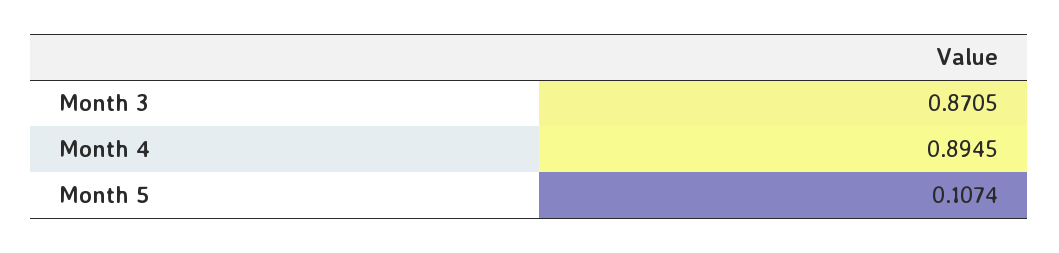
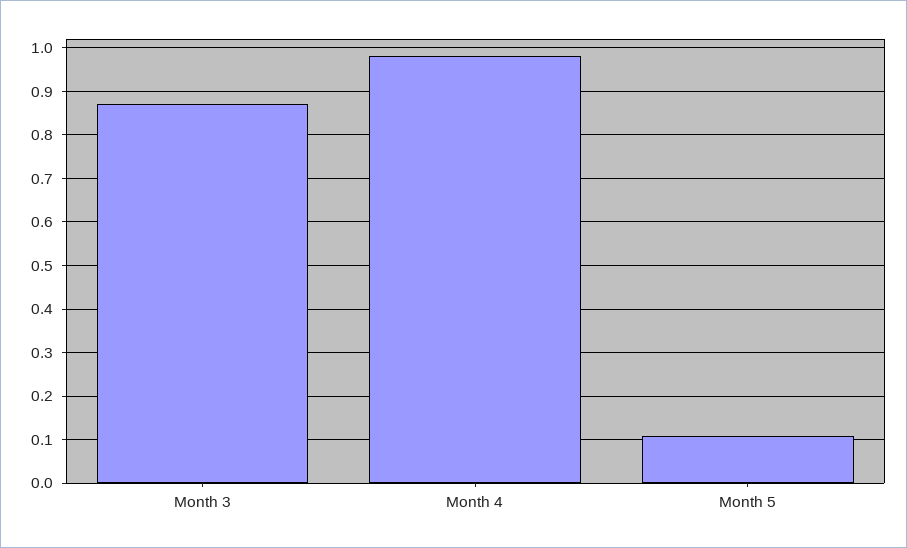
  {
    "Month 3": 0.8705,
-   "Month 4": 0.8945,
+   "Month 4": 0.98,
    "Month 5": 0.1074
  }

